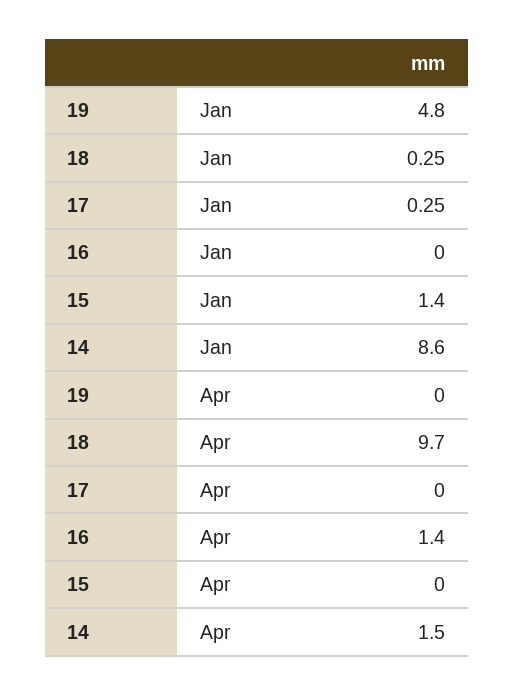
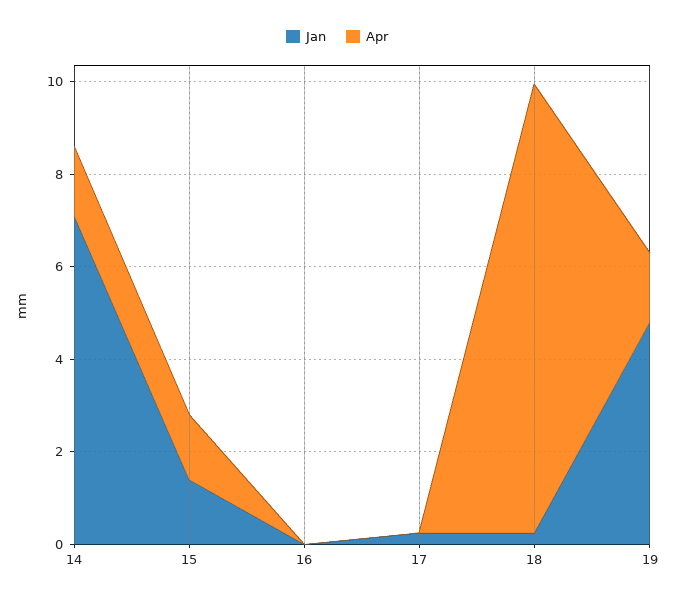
  {
    "Jan": {
      "19": 4.8,
      "18": 0.25,
      "17": 0.25,
      "16": 0,
      "15": 1.4,
-     "14": 8.6
+     "14": 7
    },
    "Apr": {
-     "19": 0,
+     "19": 1.5,
      "18": 9.7,
      "17": 0,
-     "16": 1.4,
+     "16": 0,
-     "15": 0,
+     "15": 1.5,
      "14": 1.5
    }
  }

